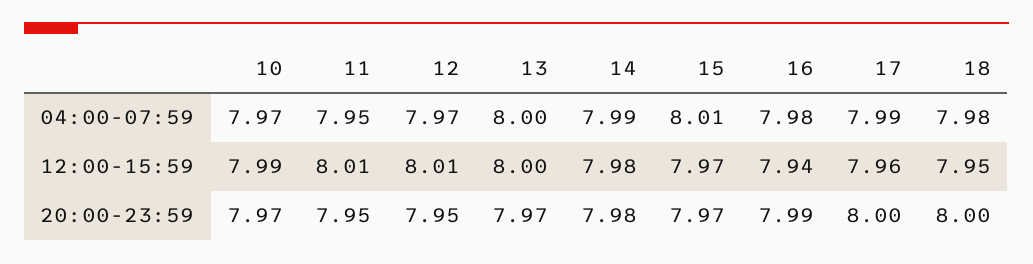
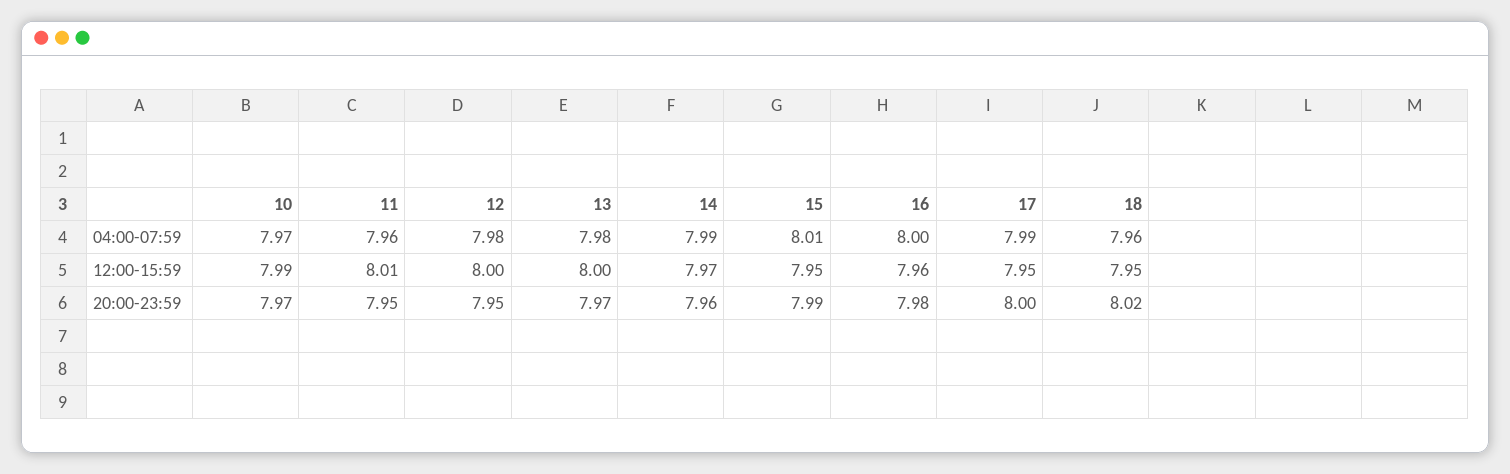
  {
    "10": {
      "04:00-07:59": 7.97,
      "12:00-15:59": 7.99,
      "20:00-23:59": 7.97
    },
    "11": {
-     "04:00-07:59": 7.95,
+     "04:00-07:59": 7.96,
      "12:00-15:59": 8.01,
      "20:00-23:59": 7.95
    },
    "12": {
-     "04:00-07:59": 7.97,
+     "04:00-07:59": 7.98,
-     "12:00-15:59": 8.01,
+     "12:00-15:59": 8,
      "20:00-23:59": 7.95
    },
    "13": {
-     "04:00-07:59": 8,
+     "04:00-07:59": 7.98,
      "12:00-15:59": 8,
      "20:00-23:59": 7.97
    },
    "14": {
      "04:00-07:59": 7.99,
-     "12:00-15:59": 7.98,
+     "12:00-15:59": 7.97,
-     "20:00-23:59": 7.98
+     "20:00-23:59": 7.96
    },
    "15": {
      "04:00-07:59": 8.01,
-     "12:00-15:59": 7.97,
+     "12:00-15:59": 7.95,
-     "20:00-23:59": 7.97
+     "20:00-23:59": 7.99
    },
    "16": {
-     "04:00-07:59": 7.98,
+     "04:00-07:59": 8,
-     "12:00-15:59": 7.94,
+     "12:00-15:59": 7.96,
-     "20:00-23:59": 7.99
+     "20:00-23:59": 7.98
    },
    "17": {
      "04:00-07:59": 7.99,
-     "12:00-15:59": 7.96,
+     "12:00-15:59": 7.95,
      "20:00-23:59": 8
    },
    "18": {
-     "04:00-07:59": 7.98,
+     "04:00-07:59": 7.96,
      "12:00-15:59": 7.95,
-     "20:00-23:59": 8
+     "20:00-23:59": 8.02
    }
  }

